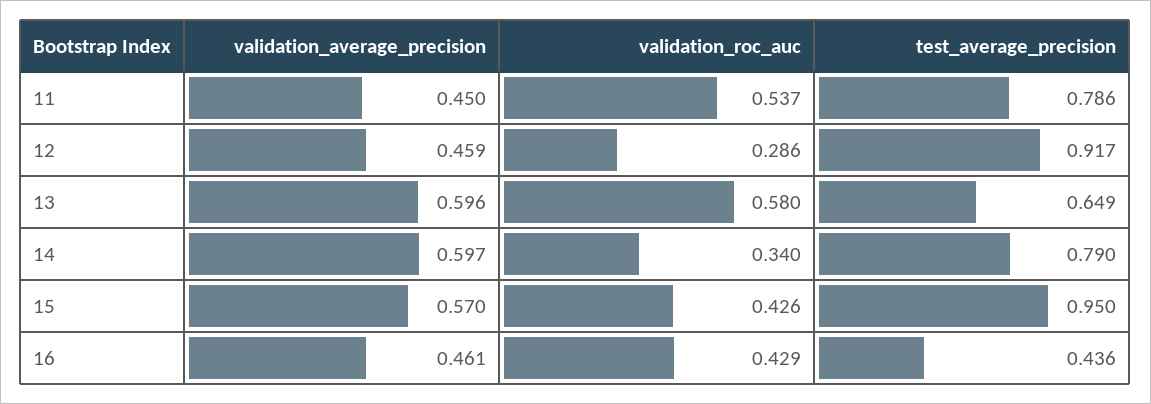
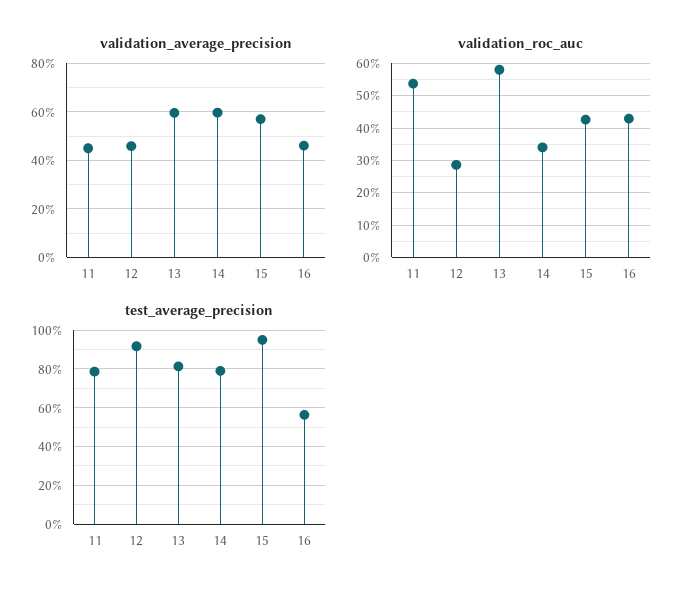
  {
    "validation_average_precision": {
      "11": 0.45,
      "12": 0.459,
      "13": 0.596,
      "14": 0.597,
      "15": 0.57,
      "16": 0.461
    },
    "validation_roc_auc": {
      "11": 0.537,
      "12": 0.286,
      "13": 0.58,
      "14": 0.34,
      "15": 0.426,
      "16": 0.429
    },
    "test_average_precision": {
      "11": 0.786,
      "12": 0.917,
-     "13": 0.649,
+     "13": 0.8,
      "14": 0.79,
      "15": 0.95,
-     "16": 0.436
+     "16": 0.55
    }
  }

